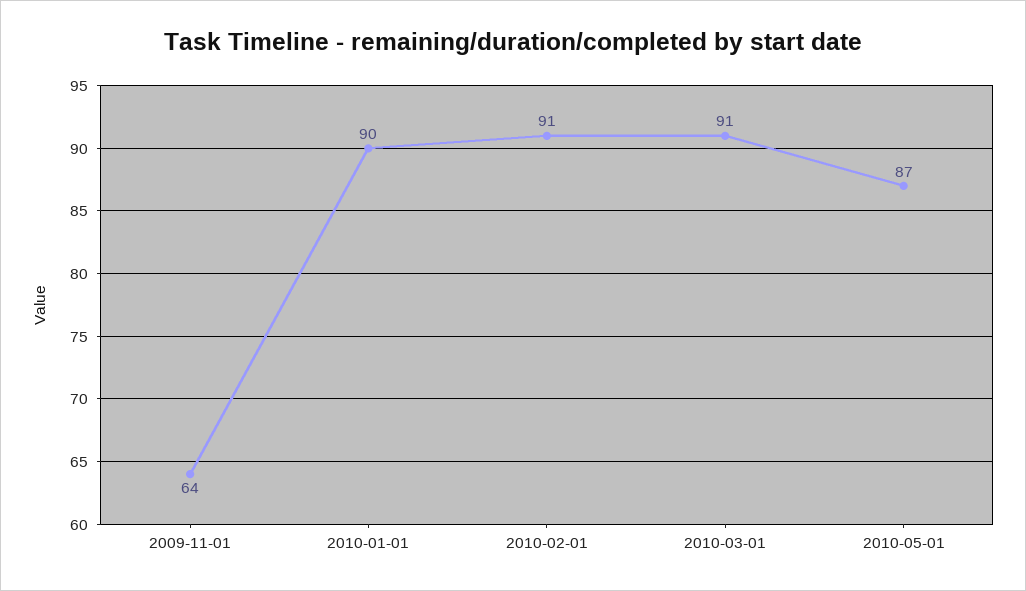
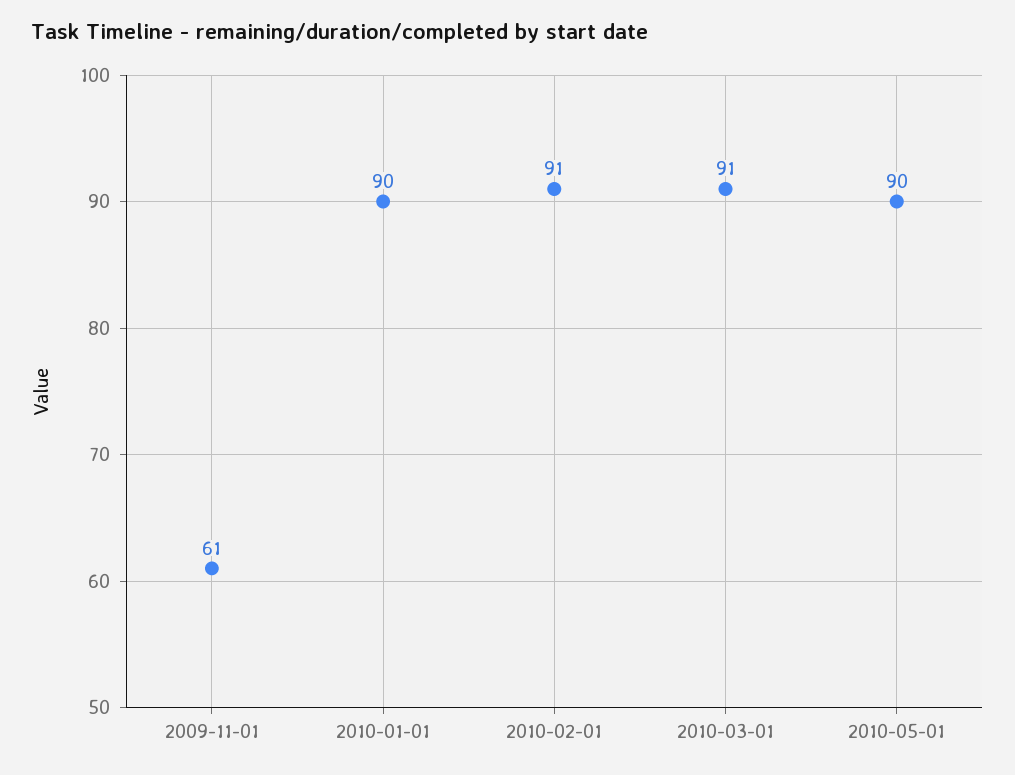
  {
-   "2009-11-01": 64,
+   "2009-11-01": 61,
    "2010-01-01": 90,
    "2010-02-01": 91,
    "2010-03-01": 91,
-   "2010-05-01": 87
+   "2010-05-01": 90
  }

